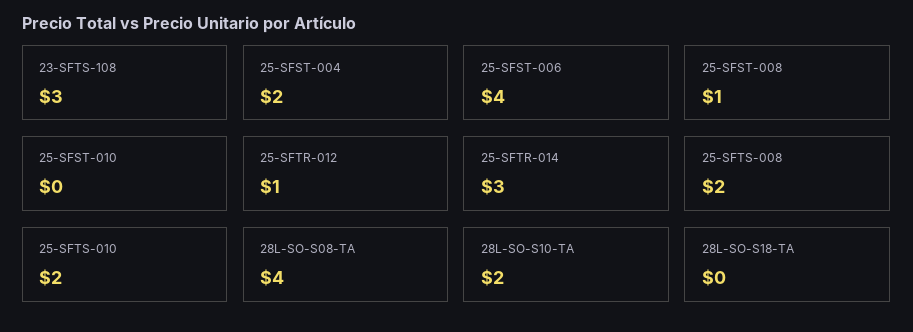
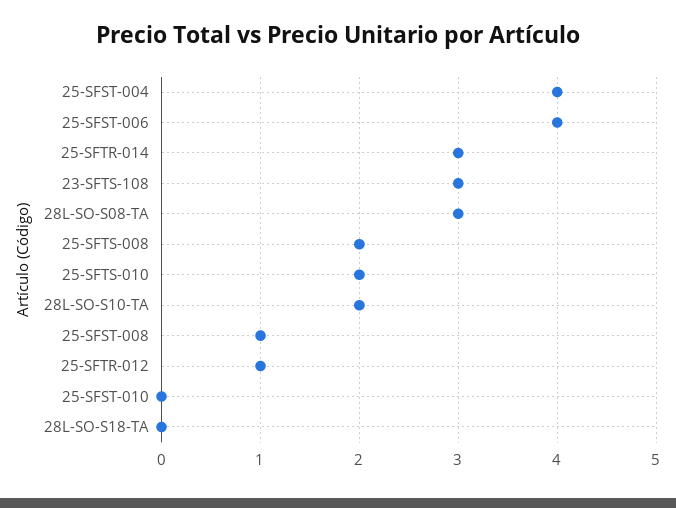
  {
    "23-SFTS-108": 3,
-   "25-SFST-004": 2,
+   "25-SFST-004": 4,
    "25-SFST-006": 4,
    "25-SFST-008": 1,
    "25-SFST-010": 0,
    "25-SFTR-012": 1,
    "25-SFTR-014": 3,
    "25-SFTS-008": 2,
    "25-SFTS-010": 2,
-   "28L-SO-S08-TA": 4,
+   "28L-SO-S08-TA": 3,
    "28L-SO-S10-TA": 2,
    "28L-SO-S18-TA": 0
  }

